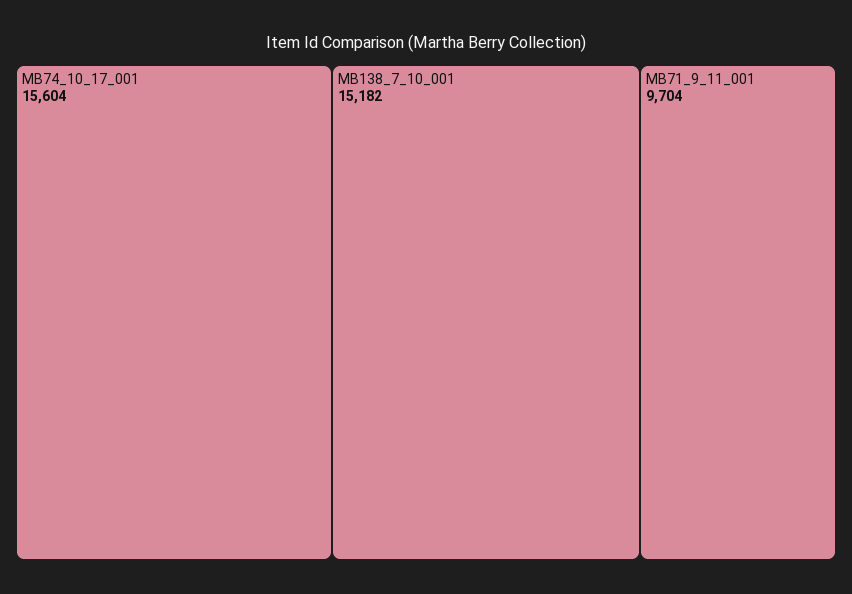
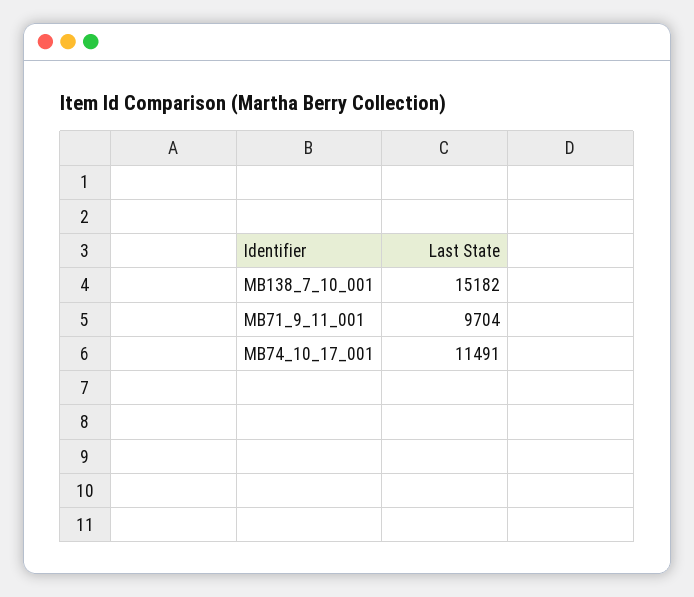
  {
-   "MB74_10_17_001": 15604,
+   "MB74_10_17_001": 11491,
    "MB138_7_10_001": 15182,
    "MB71_9_11_001": 9704
  }

